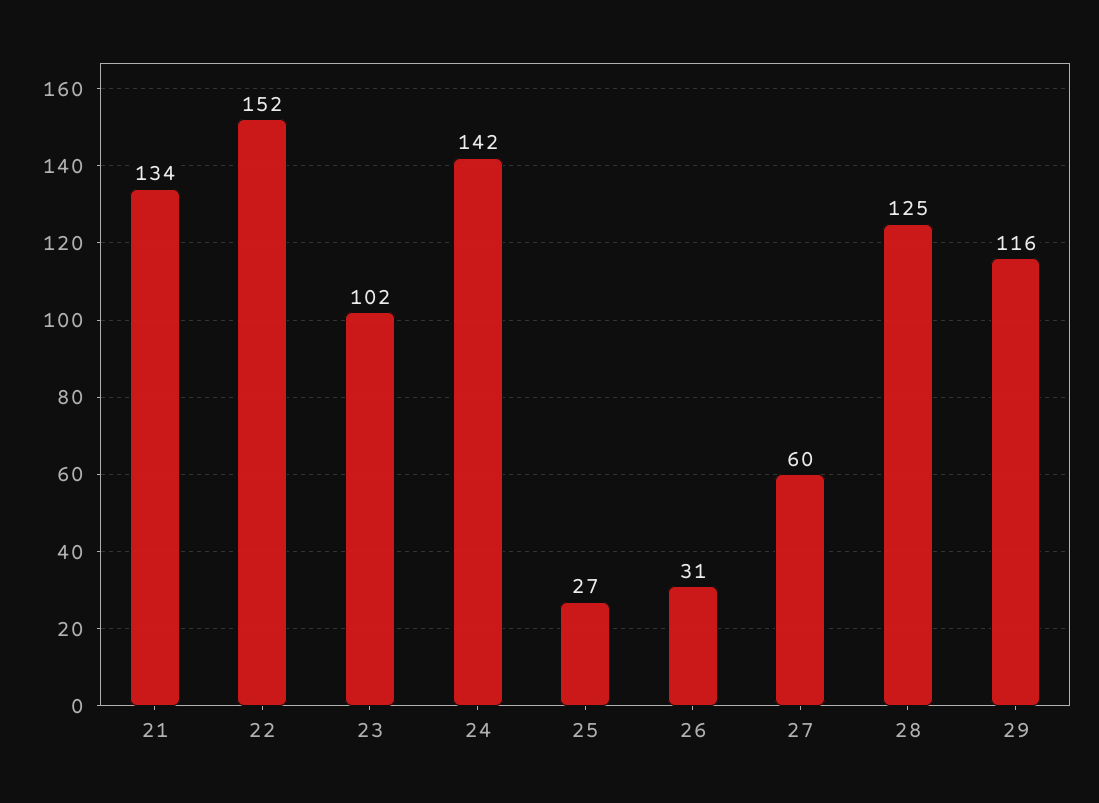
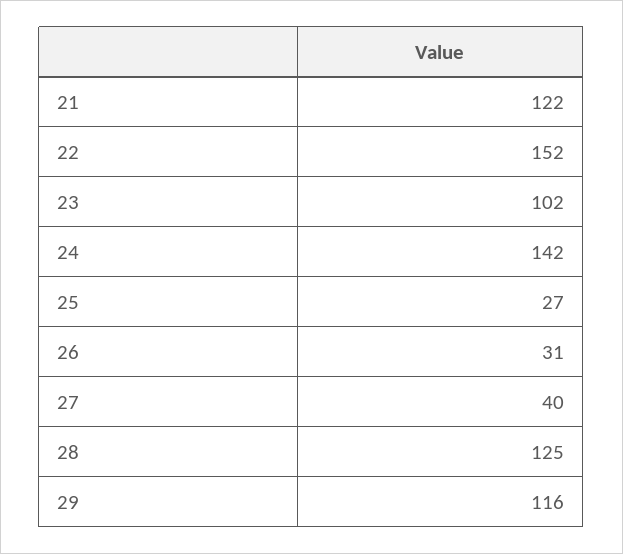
  {
-   "21": 134,
+   "21": 122,
    "22": 152,
    "23": 102,
    "24": 142,
    "25": 27,
    "26": 31,
-   "27": 60,
+   "27": 40,
    "28": 125,
    "29": 116
  }

